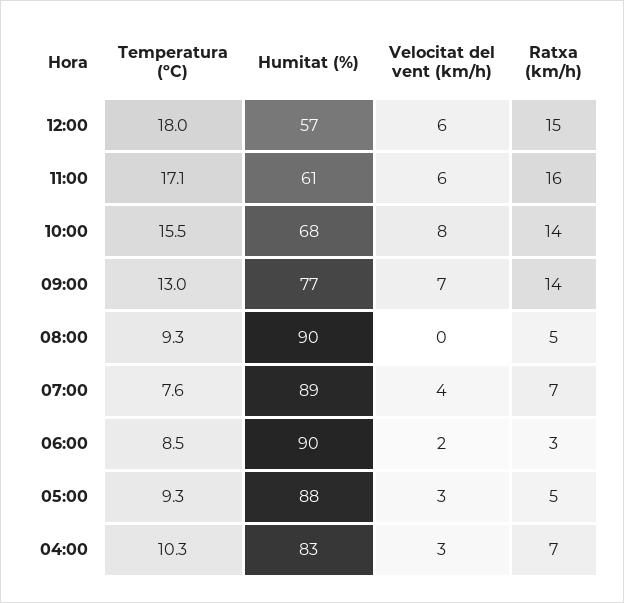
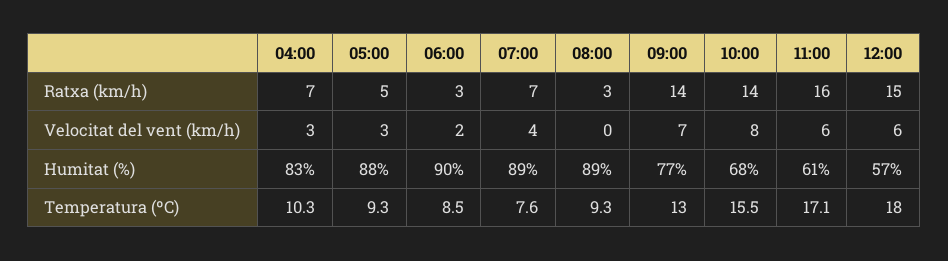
  {
    "Temperatura (ºC)": {
      "12:00": 18,
      "11:00": 17.1,
      "10:00": 15.5,
      "09:00": 13,
      "08:00": 9.3,
      "07:00": 7.6,
      "06:00": 8.5,
      "05:00": 9.3,
      "04:00": 10.3
    },
    "Humitat (%)": {
      "12:00": 57,
      "11:00": 61,
      "10:00": 68,
      "09:00": 77,
-     "08:00": 90,
+     "08:00": 89,
      "07:00": 89,
      "06:00": 90,
      "05:00": 88,
      "04:00": 83
    },
    "Velocitat del vent (km/h)": {
      "12:00": 6,
      "11:00": 6,
      "10:00": 8,
      "09:00": 7,
      "08:00": 0,
      "07:00": 4,
      "06:00": 2,
      "05:00": 3,
      "04:00": 3
    },
    "Ratxa (km/h)": {
      "12:00": 15,
      "11:00": 16,
      "10:00": 14,
      "09:00": 14,
-     "08:00": 5,
+     "08:00": 3,
      "07:00": 7,
      "06:00": 3,
      "05:00": 5,
      "04:00": 7
    }
  }

